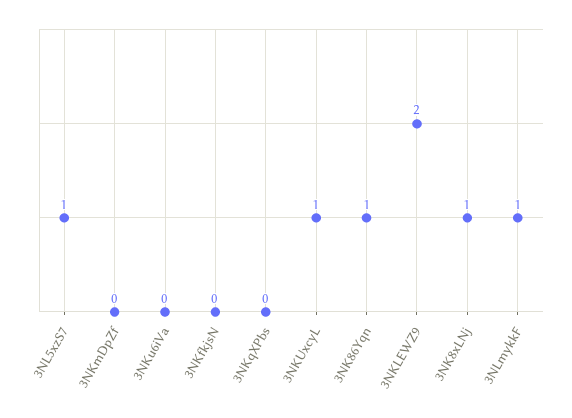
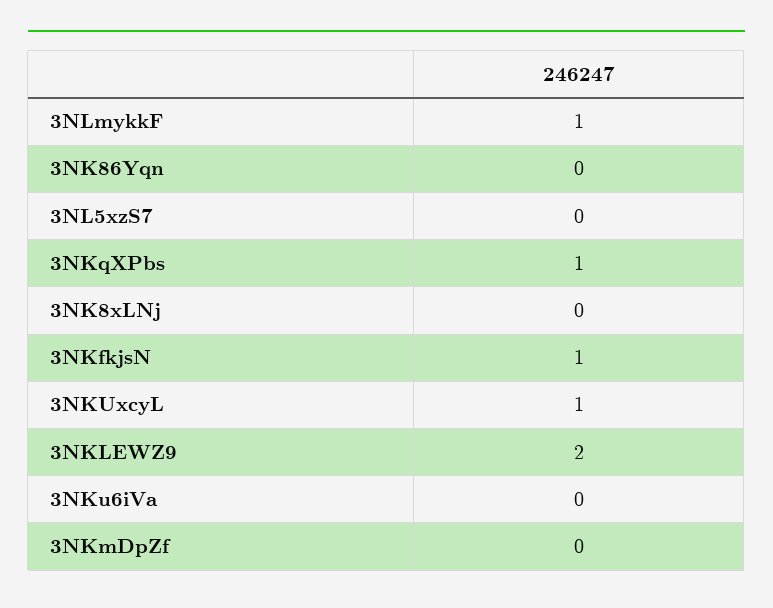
  {
-   "3NL5xzS7": 1,
+   "3NL5xzS7": 0,
    "3NKmDpZf": 0,
    "3NKu6iVa": 0,
-   "3NKfkjsN": 0,
+   "3NKfkjsN": 1,
-   "3NKqXPbs": 0,
+   "3NKqXPbs": 1,
    "3NKUxcyL": 1,
-   "3NK86Yqn": 1,
+   "3NK86Yqn": 0,
    "3NKLEWZ9": 2,
-   "3NK8xLNj": 1,
+   "3NK8xLNj": 0,
    "3NLmykkF": 1
  }

